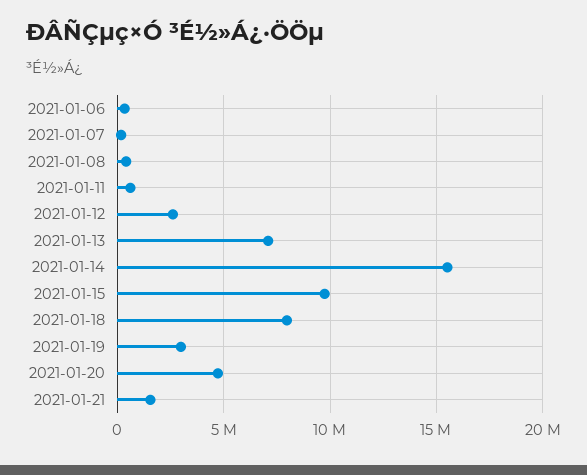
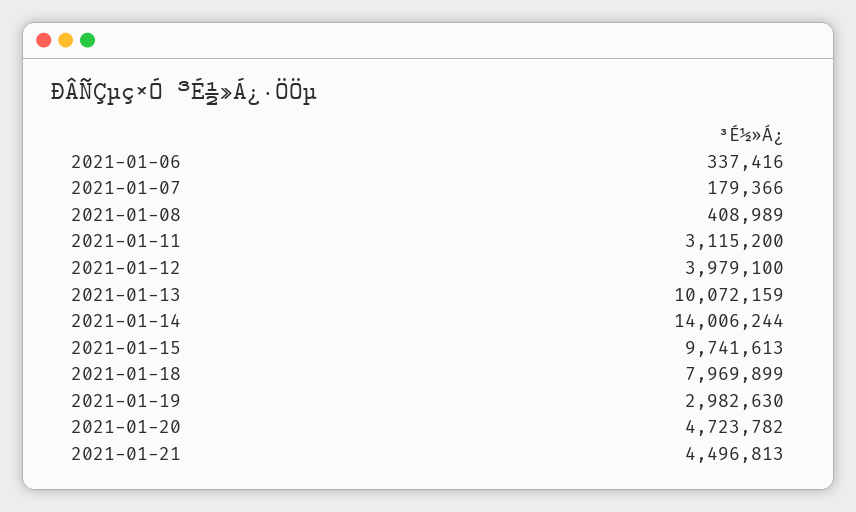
  {
    "2021-01-06": 337416,
    "2021-01-07": 179366,
    "2021-01-08": 408989,
-   "2021-01-11": 500000,
+   "2021-01-11": 3115200,
-   "2021-01-12": 2500000,
+   "2021-01-12": 3979100,
-   "2021-01-13": 7000000,
+   "2021-01-13": 10072159,
-   "2021-01-14": 15500000,
+   "2021-01-14": 14006244,
    "2021-01-15": 9741613,
    "2021-01-18": 7969899,
    "2021-01-19": 2982630,
    "2021-01-20": 4723782,
-   "2021-01-21": 1500000
+   "2021-01-21": 4496813
  }

